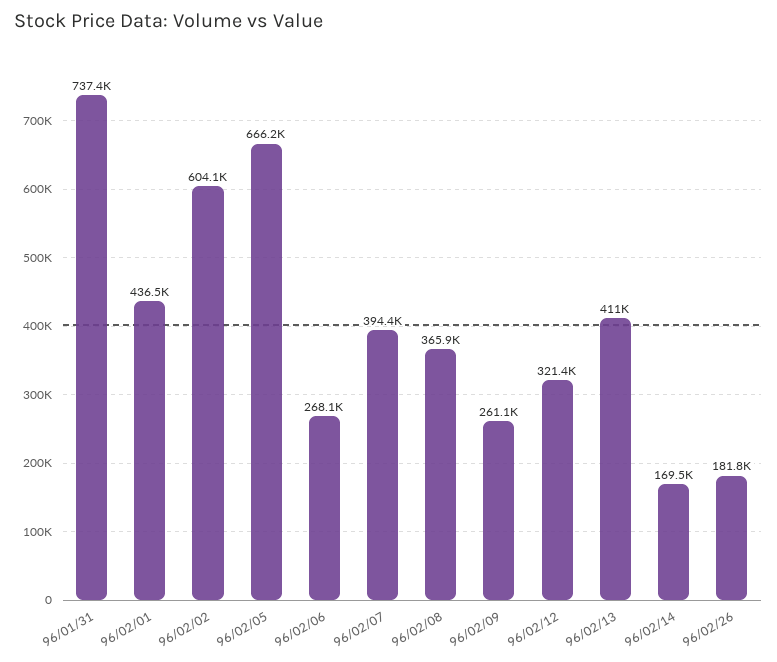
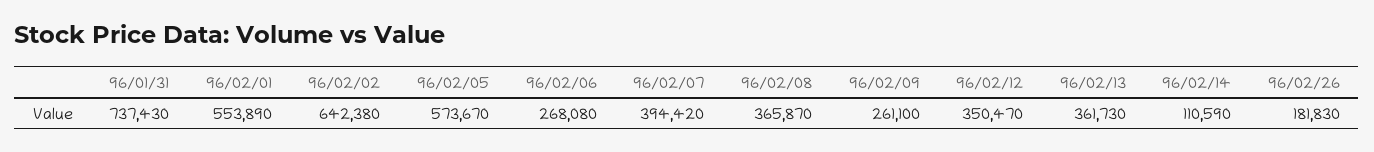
  {
    "96/01/31": 737430,
-   "96/02/01": 436500,
+   "96/02/01": 553890,
-   "96/02/02": 604100,
+   "96/02/02": 642380,
-   "96/02/05": 666200,
+   "96/02/05": 573670,
    "96/02/06": 268080,
    "96/02/07": 394420,
    "96/02/08": 365870,
    "96/02/09": 261100,
-   "96/02/12": 321400,
+   "96/02/12": 350470,
-   "96/02/13": 411000,
+   "96/02/13": 361730,
-   "96/02/14": 169500,
+   "96/02/14": 110590,
    "96/02/26": 181830
  }

